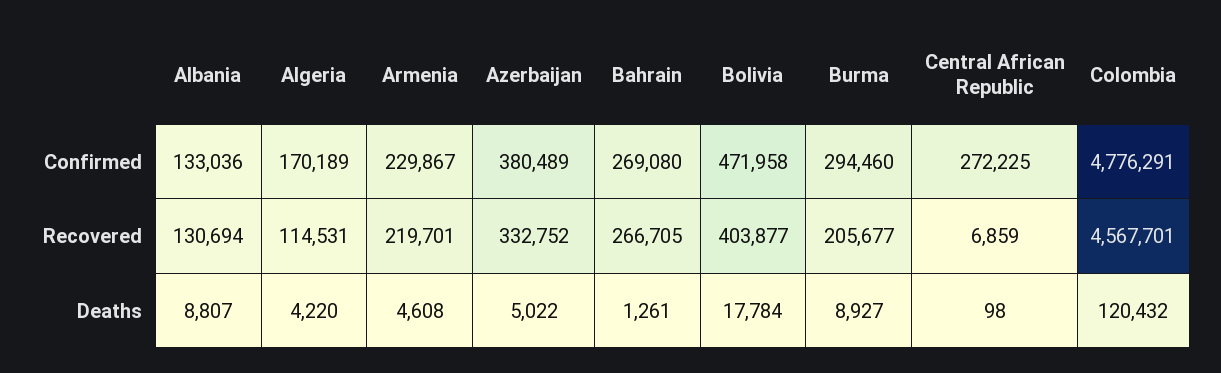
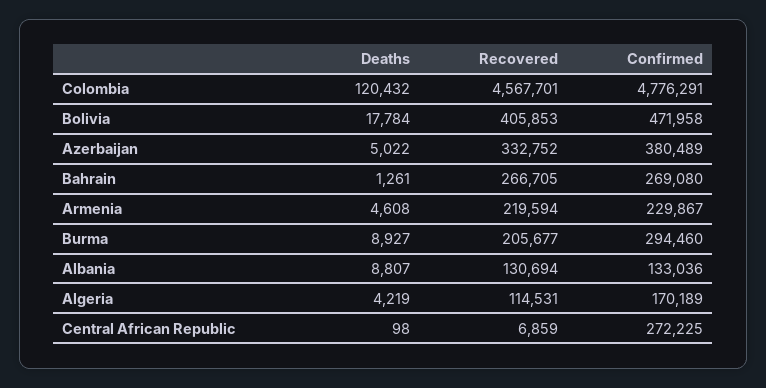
  {
    "Albania": {
      "Confirmed": 133036,
      "Recovered": 130694,
      "Deaths": 8807
    },
    "Algeria": {
      "Confirmed": 170189,
      "Recovered": 114531,
-     "Deaths": 4220
+     "Deaths": 4219
    },
    "Armenia": {
      "Confirmed": 229867,
-     "Recovered": 219701,
+     "Recovered": 219594,
      "Deaths": 4608
    },
    "Azerbaijan": {
      "Confirmed": 380489,
      "Recovered": 332752,
      "Deaths": 5022
    },
    "Bahrain": {
      "Confirmed": 269080,
      "Recovered": 266705,
      "Deaths": 1261
    },
    "Bolivia": {
      "Confirmed": 471958,
-     "Recovered": 403877,
+     "Recovered": 405853,
      "Deaths": 17784
    },
    "Burma": {
      "Confirmed": 294460,
      "Recovered": 205677,
      "Deaths": 8927
    },
    "Central African Republic": {
      "Confirmed": 272225,
      "Recovered": 6859,
      "Deaths": 98
    },
    "Colombia": {
      "Confirmed": 4776291,
      "Recovered": 4567701,
      "Deaths": 120432
    }
  }

